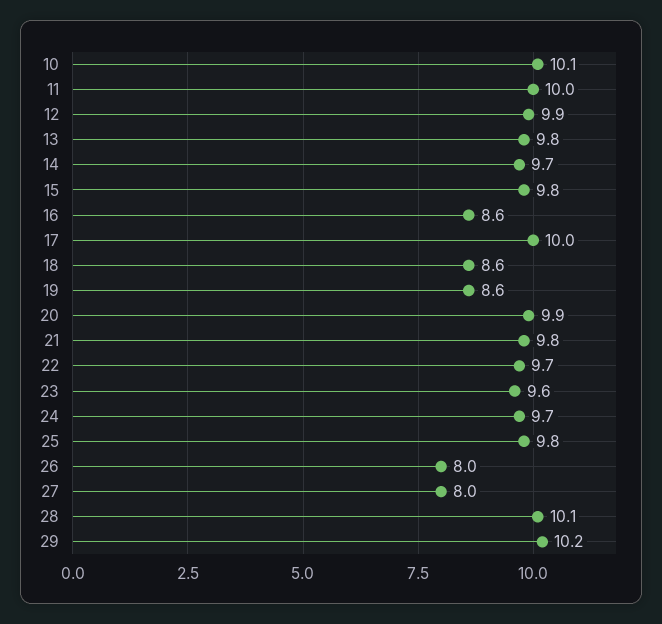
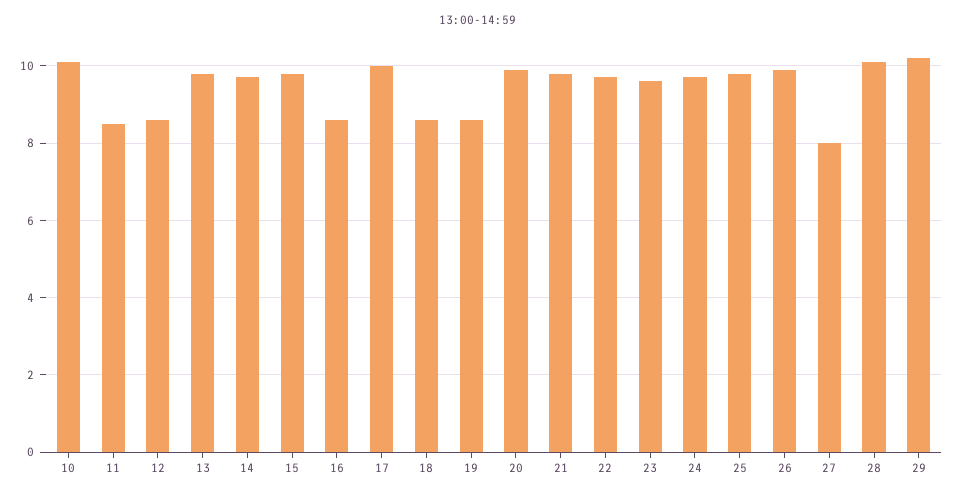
  {
    "10": 10.1,
-   "11": 10,
+   "11": 8.5,
-   "12": 9.9,
+   "12": 8.5,
    "13": 9.8,
    "14": 9.7,
    "15": 9.8,
    "16": 8.6,
    "17": 10,
    "18": 8.6,
    "19": 8.6,
    "20": 9.9,
    "21": 9.8,
    "22": 9.7,
    "23": 9.6,
    "24": 9.7,
    "25": 9.8,
-   "26": 8,
+   "26": 10,
    "27": 8,
    "28": 10.1,
    "29": 10.2
  }

